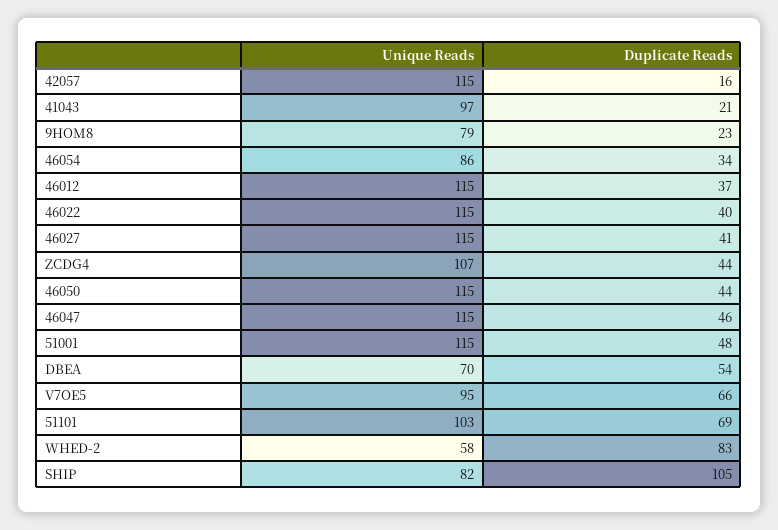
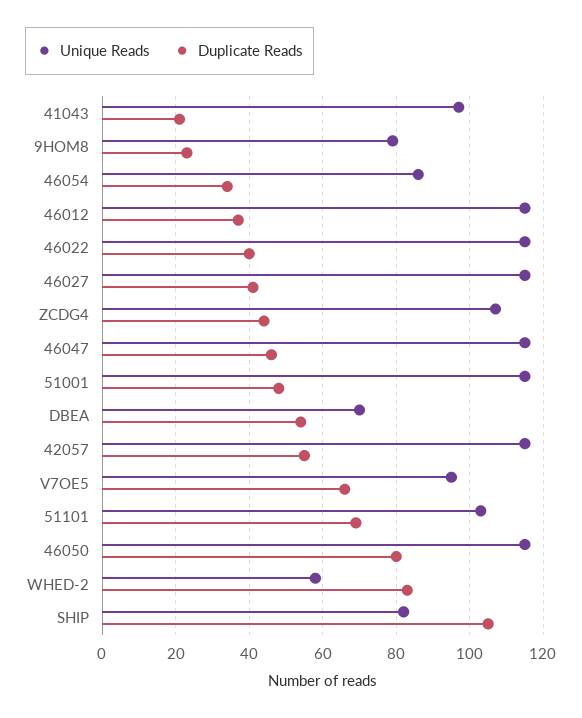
  {
    "Unique Reads": {
      "42057": 115,
      "41043": 97,
      "9HOM8": 79,
      "46054": 86,
      "46012": 115,
      "46022": 115,
      "46027": 115,
      "ZCDG4": 107,
      "46050": 115,
      "46047": 115,
      "51001": 115,
      "DBEA": 70,
      "V7OE5": 95,
      "51101": 103,
      "WHED-2": 58,
      "SHIP": 82
    },
    "Duplicate Reads": {
-     "42057": 16,
+     "42057": 55,
      "41043": 21,
      "9HOM8": 23,
      "46054": 34,
      "46012": 37,
      "46022": 40,
      "46027": 41,
      "ZCDG4": 44,
-     "46050": 44,
+     "46050": 80,
      "46047": 46,
      "51001": 48,
      "DBEA": 54,
      "V7OE5": 66,
      "51101": 69,
      "WHED-2": 83,
      "SHIP": 105
    }
  }

